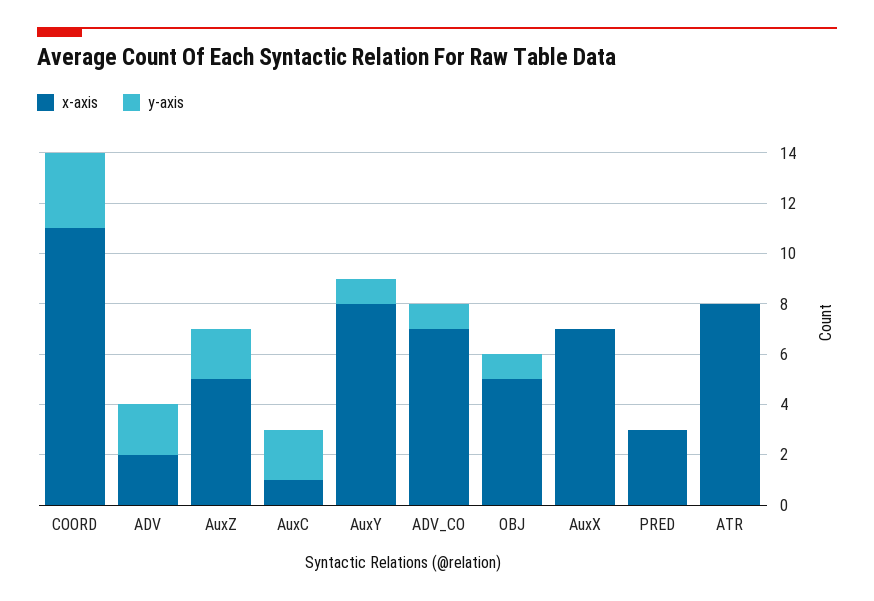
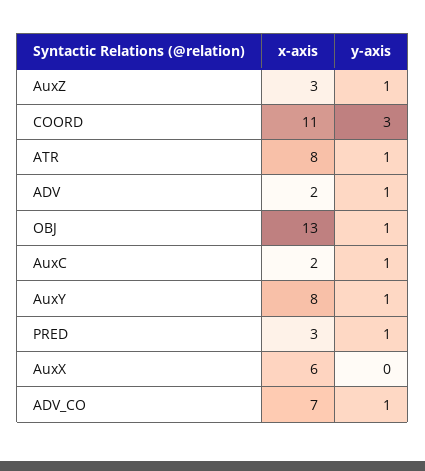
  {
    "x-axis": {
      "COORD": 11,
      "ADV": 2,
-     "AuxZ": 5,
+     "AuxZ": 3,
-     "AuxC": 1,
+     "AuxC": 2,
      "AuxY": 8,
      "ADV_CO": 7,
-     "OBJ": 5,
+     "OBJ": 13,
-     "AuxX": 7,
+     "AuxX": 6,
      "PRED": 3,
      "ATR": 8
    },
    "y-axis": {
      "COORD": 3,
-     "ADV": 2,
+     "ADV": 1,
-     "AuxZ": 2,
+     "AuxZ": 1,
-     "AuxC": 2,
+     "AuxC": 1,
      "AuxY": 1,
      "ADV_CO": 1,
      "OBJ": 1,
      "AuxX": 0,
-     "PRED": 0,
+     "PRED": 1,
-     "ATR": 0
+     "ATR": 1
    }
  }

